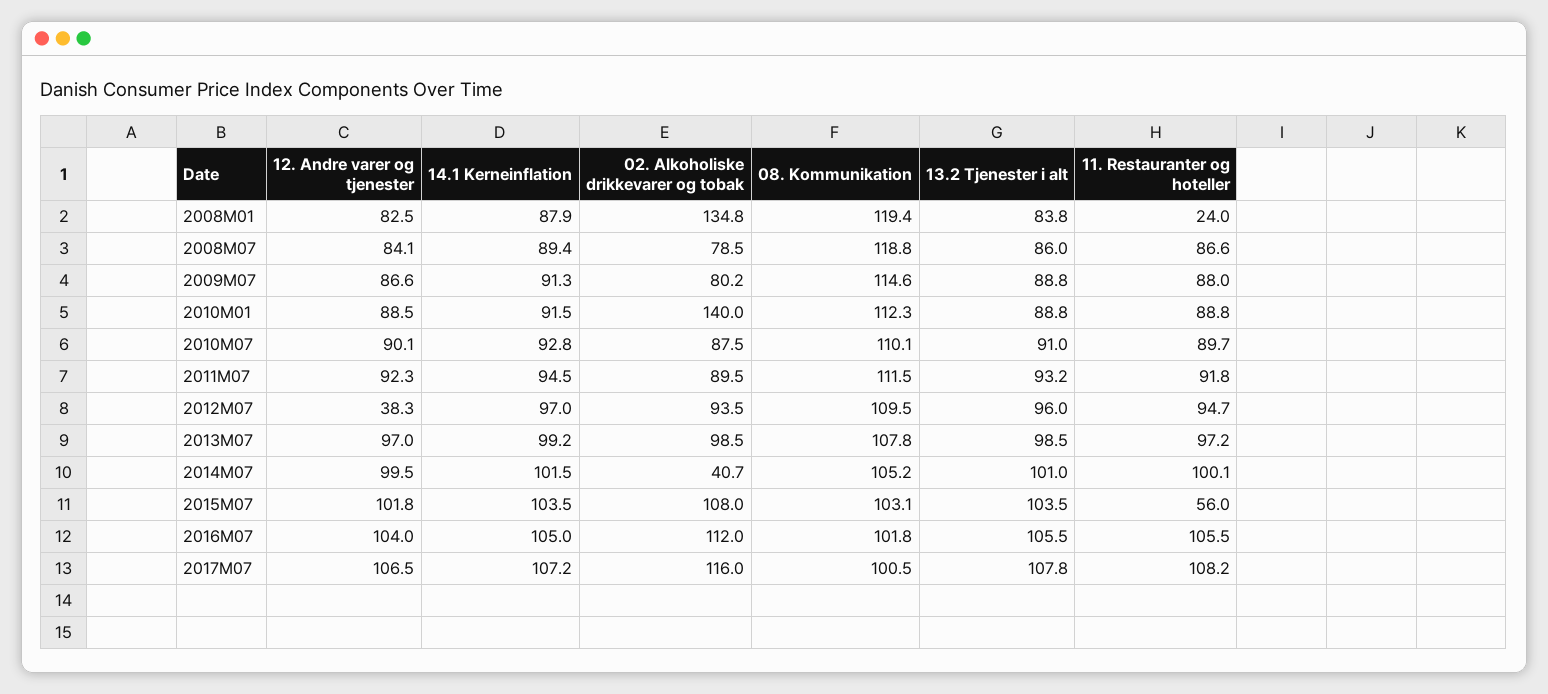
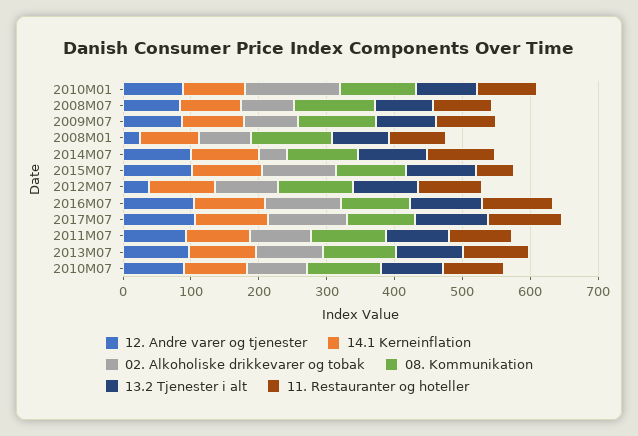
  {
    "12. Andre varer og tjenester": {
-     "2008M01": 82.5,
+     "2008M01": 20,
      "2008M07": 84.1,
      "2009M07": 86.6,
      "2010M01": 88.5,
      "2010M07": 90.1,
      "2011M07": 92.3,
      "2012M07": 38.3,
      "2013M07": 97,
      "2014M07": 99.5,
      "2015M07": 101.8,
      "2016M07": 104,
      "2017M07": 106.5
    },
    "14.1 Kerneinflation": {
      "2008M01": 87.9,
      "2008M07": 89.4,
      "2009M07": 91.3,
      "2010M01": 91.5,
      "2010M07": 92.8,
      "2011M07": 94.5,
      "2012M07": 97,
      "2013M07": 99.2,
      "2014M07": 101.5,
      "2015M07": 103.5,
      "2016M07": 105,
      "2017M07": 107.2
    },
    "02. Alkoholiske drikkevarer og tobak": {
-     "2008M01": 134.8,
+     "2008M01": 80,
      "2008M07": 78.5,
      "2009M07": 80.2,
      "2010M01": 140,
      "2010M07": 87.5,
      "2011M07": 89.5,
      "2012M07": 93.5,
      "2013M07": 98.5,
      "2014M07": 40.7,
      "2015M07": 108,
      "2016M07": 112,
      "2017M07": 116
    },
    "08. Kommunikation": {
      "2008M01": 119.4,
      "2008M07": 118.8,
      "2009M07": 114.6,
      "2010M01": 112.3,
      "2010M07": 110.1,
      "2011M07": 111.5,
      "2012M07": 109.5,
      "2013M07": 107.8,
      "2014M07": 105.2,
      "2015M07": 103.1,
      "2016M07": 101.8,
      "2017M07": 100.5
    },
    "13.2 Tjenester i alt": {
      "2008M01": 83.8,
      "2008M07": 86,
      "2009M07": 88.8,
      "2010M01": 88.8,
      "2010M07": 91,
      "2011M07": 93.2,
      "2012M07": 96,
      "2013M07": 98.5,
      "2014M07": 101,
      "2015M07": 103.5,
      "2016M07": 105.5,
      "2017M07": 107.8
    },
    "11. Restauranter og hoteller": {
-     "2008M01": 24,
+     "2008M01": 80,
      "2008M07": 86.6,
      "2009M07": 88,
      "2010M01": 88.8,
      "2010M07": 89.7,
      "2011M07": 91.8,
      "2012M07": 94.7,
      "2013M07": 97.2,
      "2014M07": 100.1,
      "2015M07": 56,
      "2016M07": 105.5,
      "2017M07": 108.2
    }
  }

